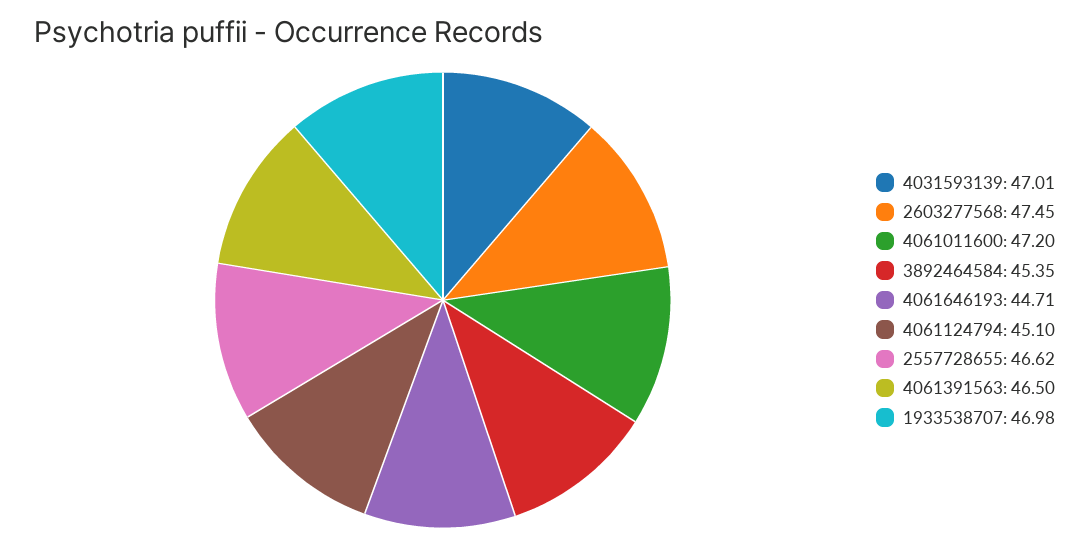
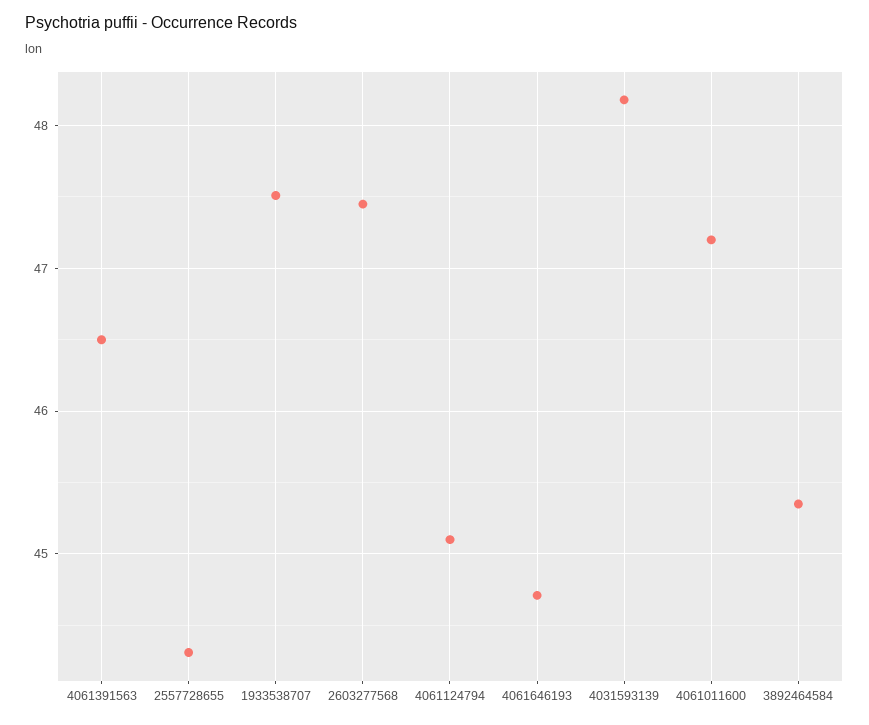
  {
-   "4031593139": 47.01,
+   "4031593139": 48.2,
    "2603277568": 47.45,
    "4061011600": 47.2,
    "3892464584": 45.35,
    "4061646193": 44.71,
    "4061124794": 45.1,
-   "2557728655": 46.62,
+   "2557728655": 44.3,
    "4061391563": 46.5,
-   "1933538707": 46.98
+   "1933538707": 47.5
  }

